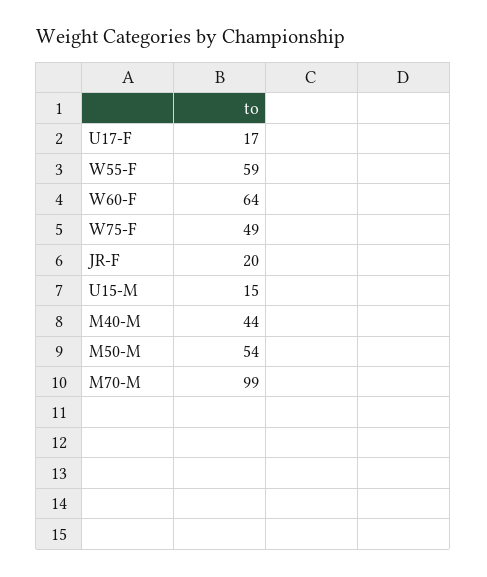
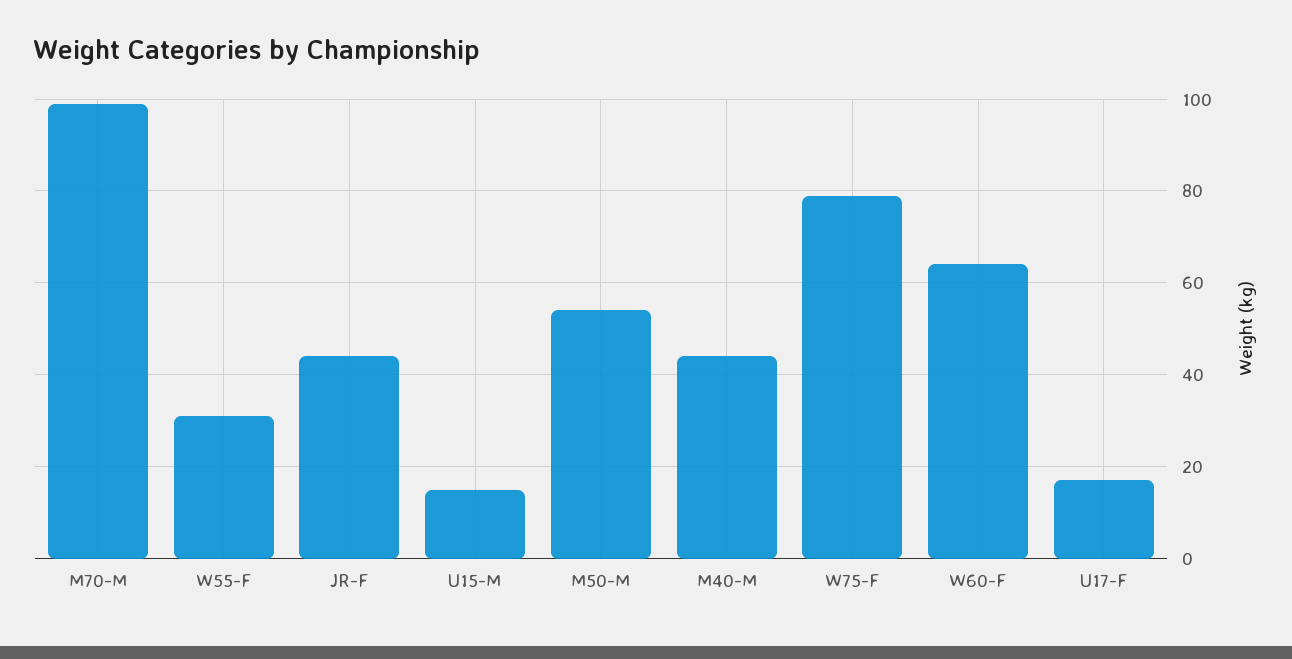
  {
    "U17-F": 17,
-   "W55-F": 59,
+   "W55-F": 30,
    "W60-F": 64,
-   "W75-F": 49,
+   "W75-F": 80,
-   "JR-F": 20,
+   "JR-F": 45,
    "U15-M": 15,
    "M40-M": 44,
    "M50-M": 54,
    "M70-M": 99
  }

